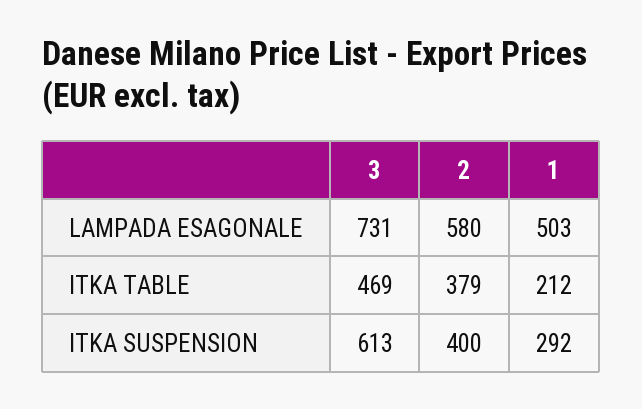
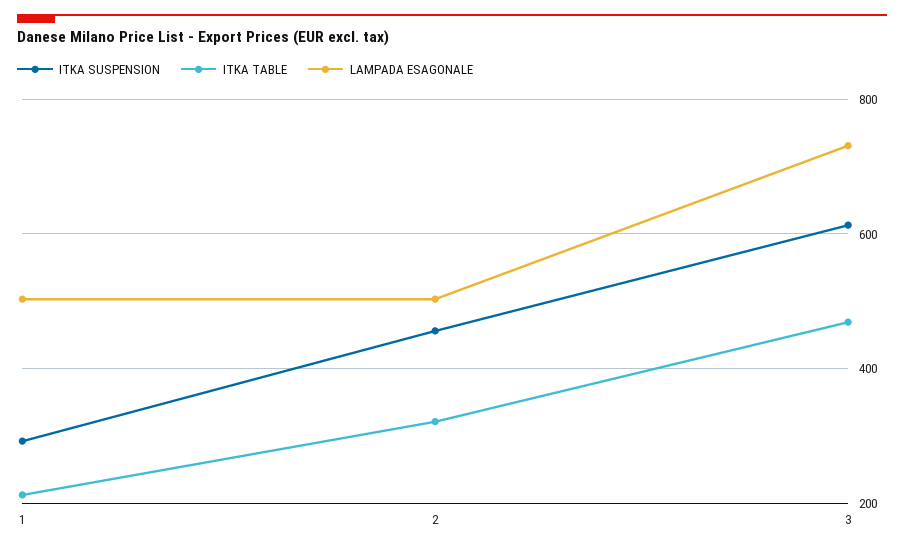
  {
    "LAMPADA ESAGONALE": {
      "3": 731,
-     "2": 580,
+     "2": 500,
      "1": 503
    },
    "ITKA TABLE": {
      "3": 469,
-     "2": 379,
+     "2": 320,
      "1": 212
    },
    "ITKA SUSPENSION": {
      "3": 613,
-     "2": 400,
+     "2": 460,
      "1": 292
    }
  }

